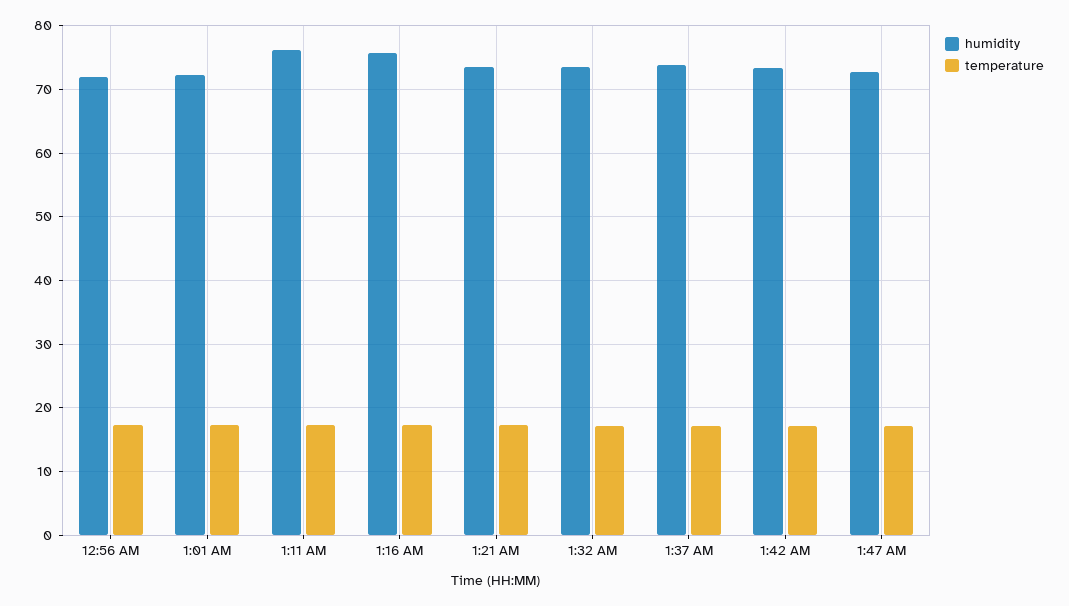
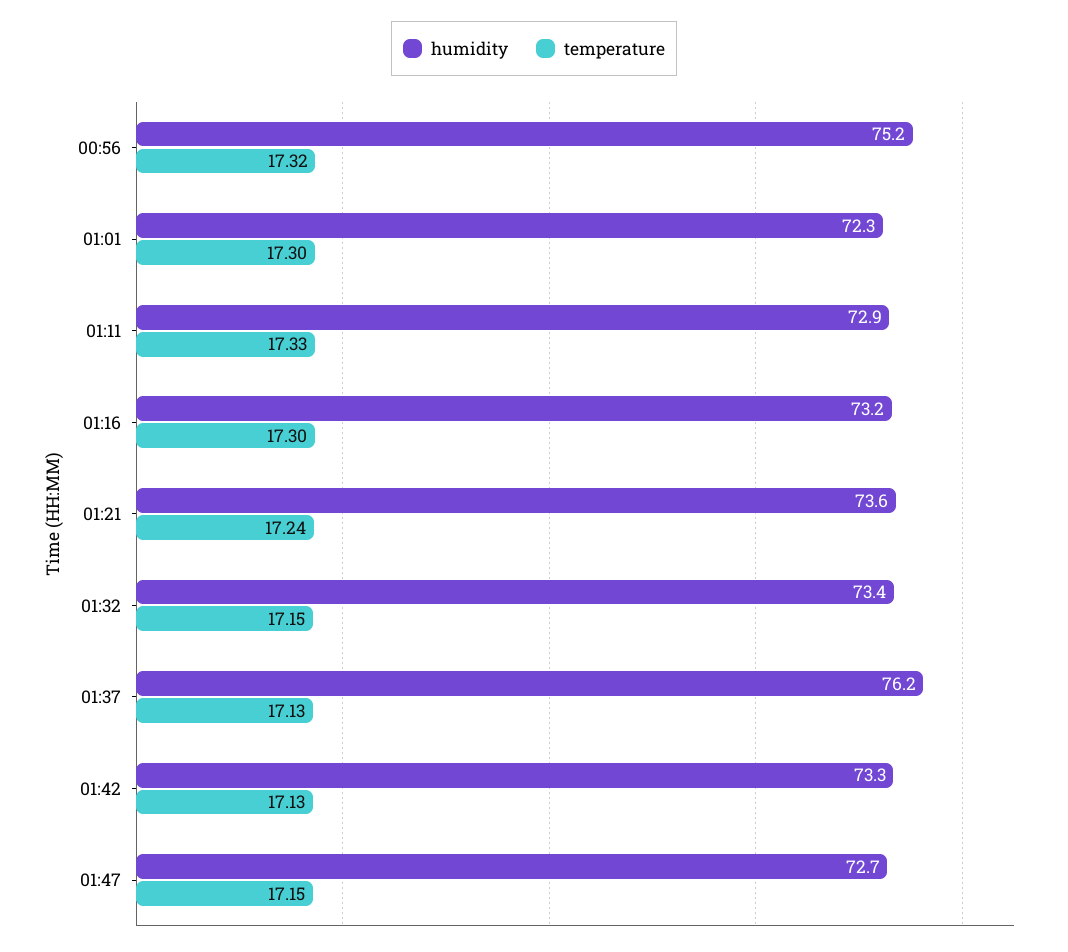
  {
    "humidity": {
-     "12:56 AM": 72,
+     "12:56 AM": 75.2,
      "1:01 AM": 72.3,
-     "1:11 AM": 76,
+     "1:11 AM": 72.9,
-     "1:16 AM": 76,
+     "1:16 AM": 73.2,
      "1:21 AM": 73.6,
      "1:32 AM": 73.4,
-     "1:37 AM": 74,
+     "1:37 AM": 76.2,
      "1:42 AM": 73.3,
      "1:47 AM": 72.7
    },
    "temperature": {
      "12:56 AM": 17.32,
      "1:01 AM": 17.3,
      "1:11 AM": 17.33,
      "1:16 AM": 17.3,
      "1:21 AM": 17.24,
      "1:32 AM": 17.15,
      "1:37 AM": 17.13,
      "1:42 AM": 17.13,
      "1:47 AM": 17.15
    }
  }

